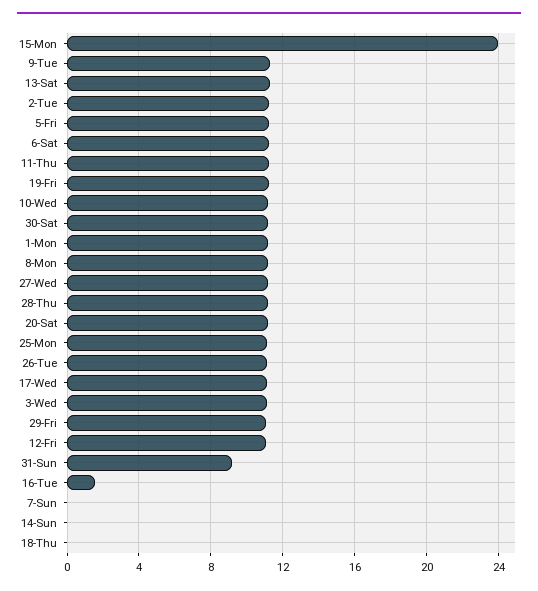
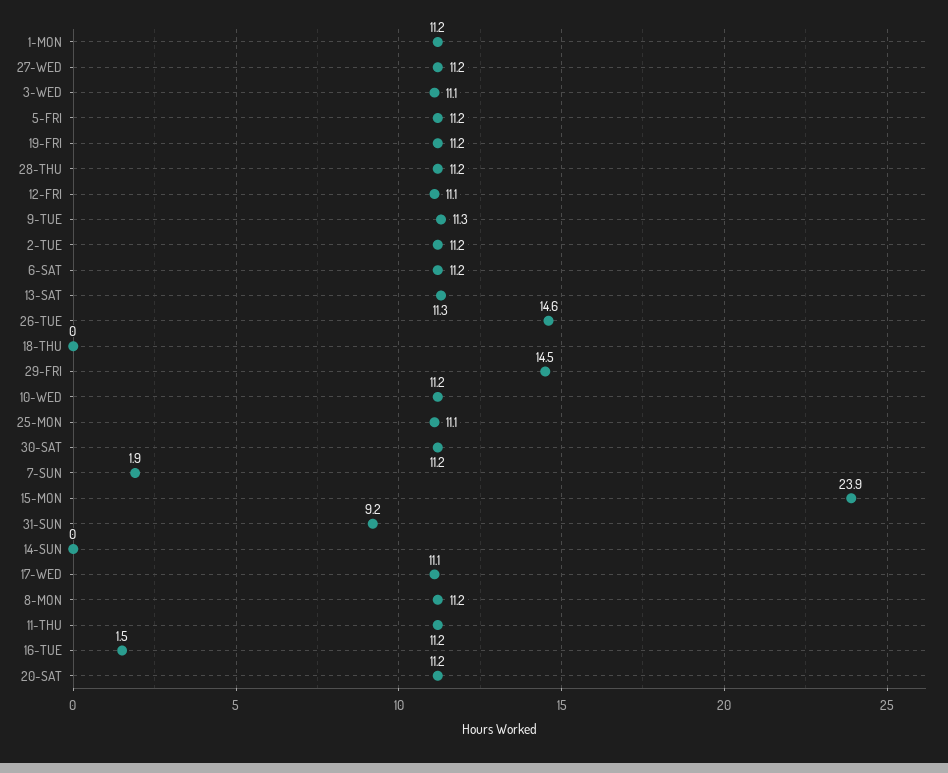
  {
    "15-Mon": 23.9,
    "9-Tue": 11.3,
    "13-Sat": 11.3,
    "2-Tue": 11.2,
    "5-Fri": 11.2,
    "6-Sat": 11.2,
    "11-Thu": 11.2,
    "19-Fri": 11.2,
    "10-Wed": 11.2,
    "30-Sat": 11.2,
    "1-Mon": 11.2,
    "8-Mon": 11.2,
    "27-Wed": 11.2,
    "28-Thu": 11.2,
    "20-Sat": 11.2,
    "25-Mon": 11.1,
-   "26-Tue": 11,
+   "26-Tue": 14.6,
    "17-Wed": 11.1,
    "3-Wed": 11.1,
-   "29-Fri": 11,
+   "29-Fri": 14.5,
    "12-Fri": 11.1,
    "31-Sun": 9.2,
    "16-Tue": 1.5,
-   "7-Sun": 0,
+   "7-Sun": 1.9,
    "14-Sun": 0,
    "18-Thu": 0
  }

